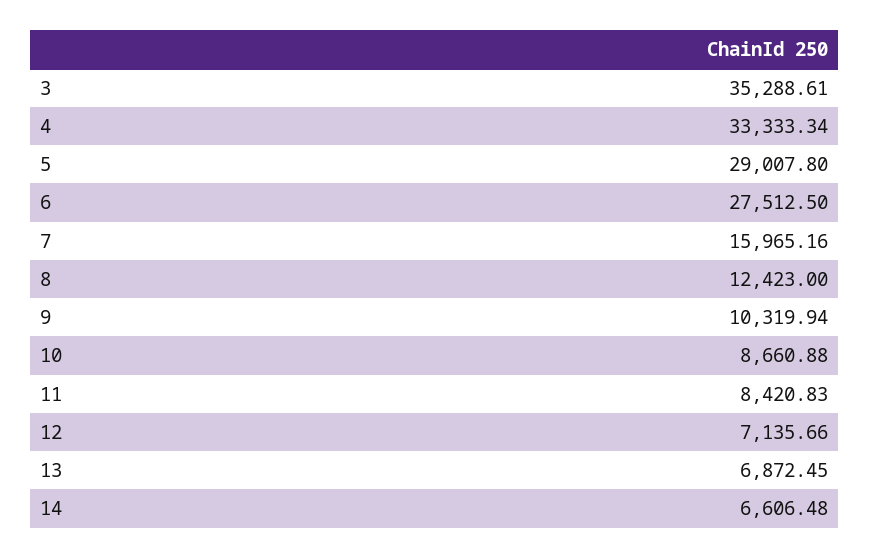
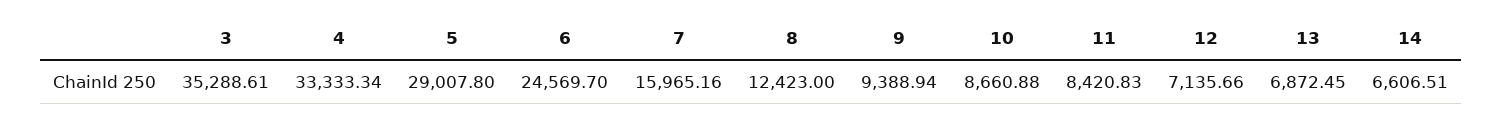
  {
    "3": 35288.61,
    "4": 33333.34,
    "5": 29007.8,
-   "6": 27512.5,
+   "6": 24569.7,
    "7": 15965.16,
    "8": 12423,
-   "9": 10319.94,
+   "9": 9388.94,
    "10": 8660.88,
    "11": 8420.83,
    "12": 7135.66,
    "13": 6872.45,
-   "14": 6606.48
+   "14": 6606.51
  }

